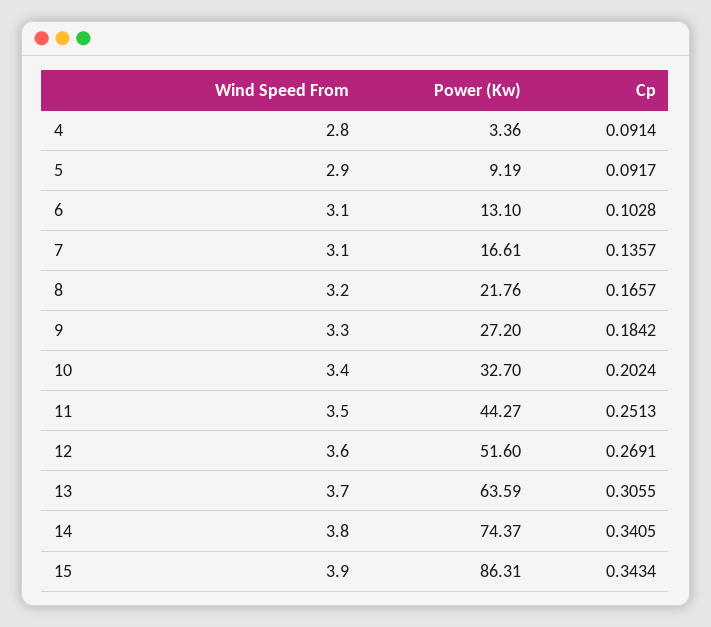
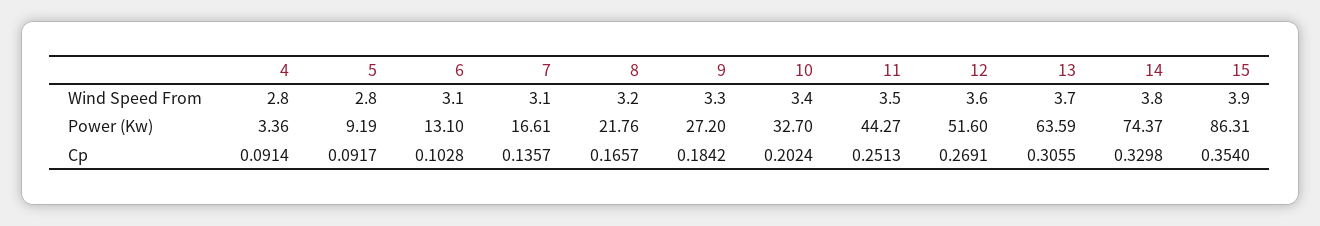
  {
    "Wind Speed From": {
      "4": 2.8,
-     "5": 2.9,
+     "5": 2.8,
      "6": 3.1,
      "7": 3.1,
      "8": 3.2,
      "9": 3.3,
      "10": 3.4,
      "11": 3.5,
      "12": 3.6,
      "13": 3.7,
      "14": 3.8,
      "15": 3.9
    },
    "Power (Kw)": {
      "4": 3.36,
      "5": 9.19,
      "6": 13.1,
      "7": 16.61,
      "8": 21.76,
      "9": 27.2,
      "10": 32.7,
      "11": 44.27,
      "12": 51.6,
      "13": 63.59,
      "14": 74.37,
      "15": 86.31
    },
    "Cp": {
      "4": 0.0914,
      "5": 0.0917,
      "6": 0.1028,
      "7": 0.1357,
      "8": 0.1657,
      "9": 0.1842,
      "10": 0.2024,
      "11": 0.2513,
      "12": 0.2691,
      "13": 0.3055,
-     "14": 0.3405,
+     "14": 0.3298,
-     "15": 0.3434
+     "15": 0.354
    }
  }

